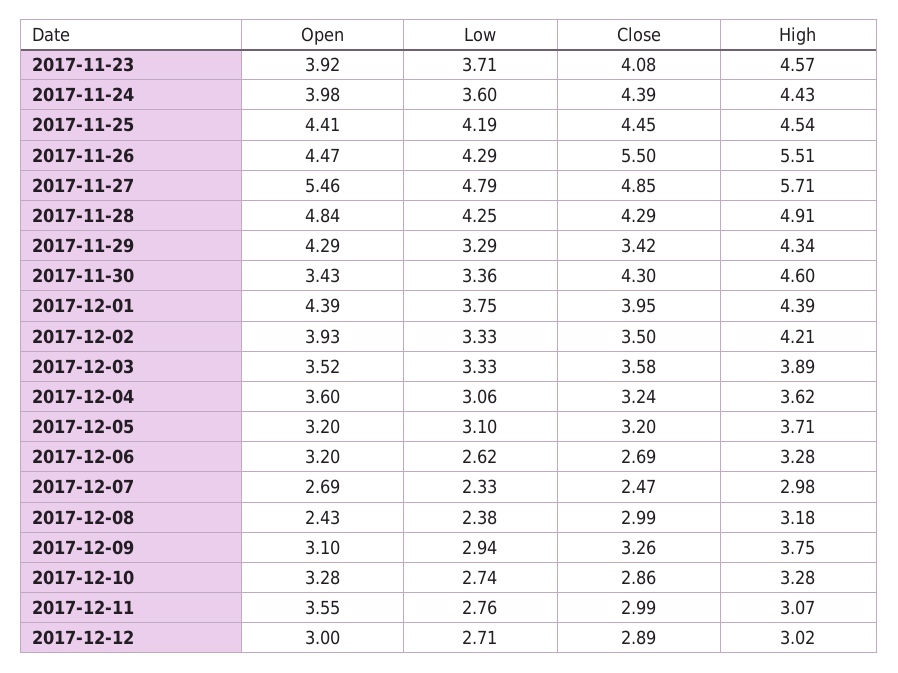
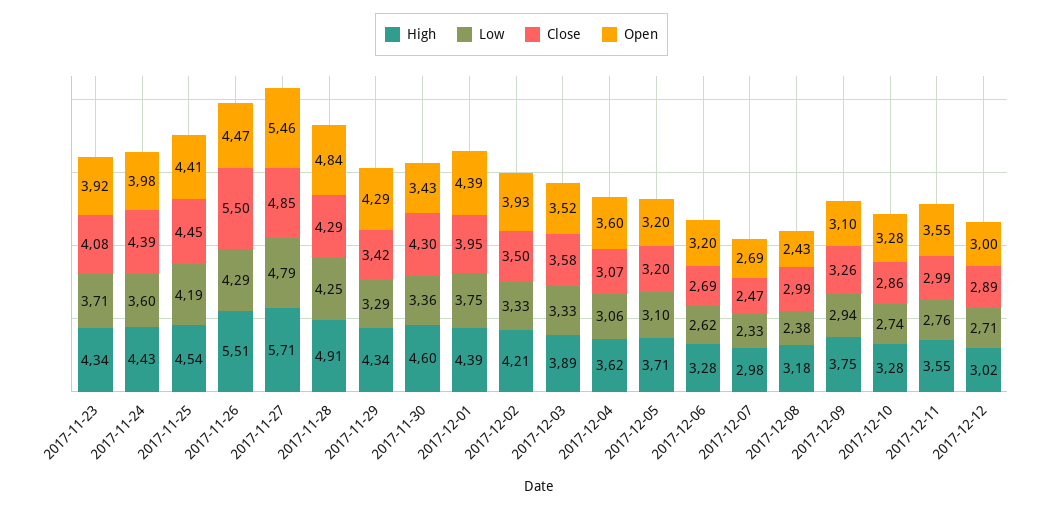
  {
    "Open": {
      "2017-11-23": 3.92,
      "2017-11-24": 3.98,
      "2017-11-25": 4.41,
      "2017-11-26": 4.47,
      "2017-11-27": 5.46,
      "2017-11-28": 4.84,
      "2017-11-29": 4.29,
      "2017-11-30": 3.43,
      "2017-12-01": 4.39,
      "2017-12-02": 3.93,
      "2017-12-03": 3.52,
      "2017-12-04": 3.6,
      "2017-12-05": 3.2,
      "2017-12-06": 3.2,
      "2017-12-07": 2.69,
      "2017-12-08": 2.43,
      "2017-12-09": 3.1,
      "2017-12-10": 3.28,
      "2017-12-11": 3.55,
      "2017-12-12": 3
    },
    "Low": {
      "2017-11-23": 3.71,
      "2017-11-24": 3.6,
      "2017-11-25": 4.19,
      "2017-11-26": 4.29,
      "2017-11-27": 4.79,
      "2017-11-28": 4.25,
      "2017-11-29": 3.29,
      "2017-11-30": 3.36,
      "2017-12-01": 3.75,
      "2017-12-02": 3.33,
      "2017-12-03": 3.33,
      "2017-12-04": 3.06,
      "2017-12-05": 3.1,
      "2017-12-06": 2.62,
      "2017-12-07": 2.33,
      "2017-12-08": 2.38,
      "2017-12-09": 2.94,
      "2017-12-10": 2.74,
      "2017-12-11": 2.76,
      "2017-12-12": 2.71
    },
    "Close": {
      "2017-11-23": 4.08,
      "2017-11-24": 4.39,
      "2017-11-25": 4.45,
      "2017-11-26": 5.5,
      "2017-11-27": 4.85,
      "2017-11-28": 4.29,
      "2017-11-29": 3.42,
      "2017-11-30": 4.3,
      "2017-12-01": 3.95,
      "2017-12-02": 3.5,
      "2017-12-03": 3.58,
-     "2017-12-04": 3.24,
+     "2017-12-04": 3.07,
      "2017-12-05": 3.2,
      "2017-12-06": 2.69,
      "2017-12-07": 2.47,
      "2017-12-08": 2.99,
      "2017-12-09": 3.26,
      "2017-12-10": 2.86,
      "2017-12-11": 2.99,
      "2017-12-12": 2.89
    },
    "High": {
-     "2017-11-23": 4.57,
+     "2017-11-23": 4.34,
      "2017-11-24": 4.43,
      "2017-11-25": 4.54,
      "2017-11-26": 5.51,
      "2017-11-27": 5.71,
      "2017-11-28": 4.91,
      "2017-11-29": 4.34,
      "2017-11-30": 4.6,
      "2017-12-01": 4.39,
      "2017-12-02": 4.21,
      "2017-12-03": 3.89,
      "2017-12-04": 3.62,
      "2017-12-05": 3.71,
      "2017-12-06": 3.28,
      "2017-12-07": 2.98,
      "2017-12-08": 3.18,
      "2017-12-09": 3.75,
      "2017-12-10": 3.28,
-     "2017-12-11": 3.07,
+     "2017-12-11": 3.55,
      "2017-12-12": 3.02
    }
  }

